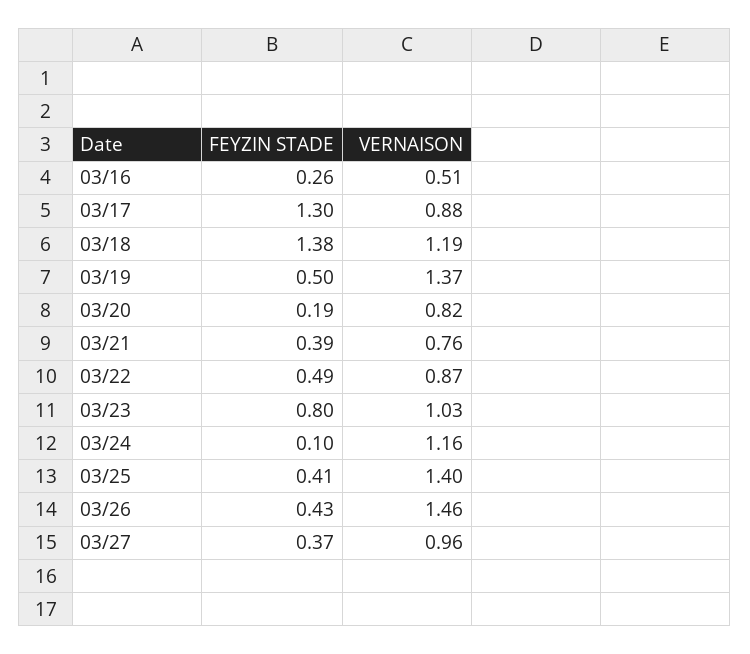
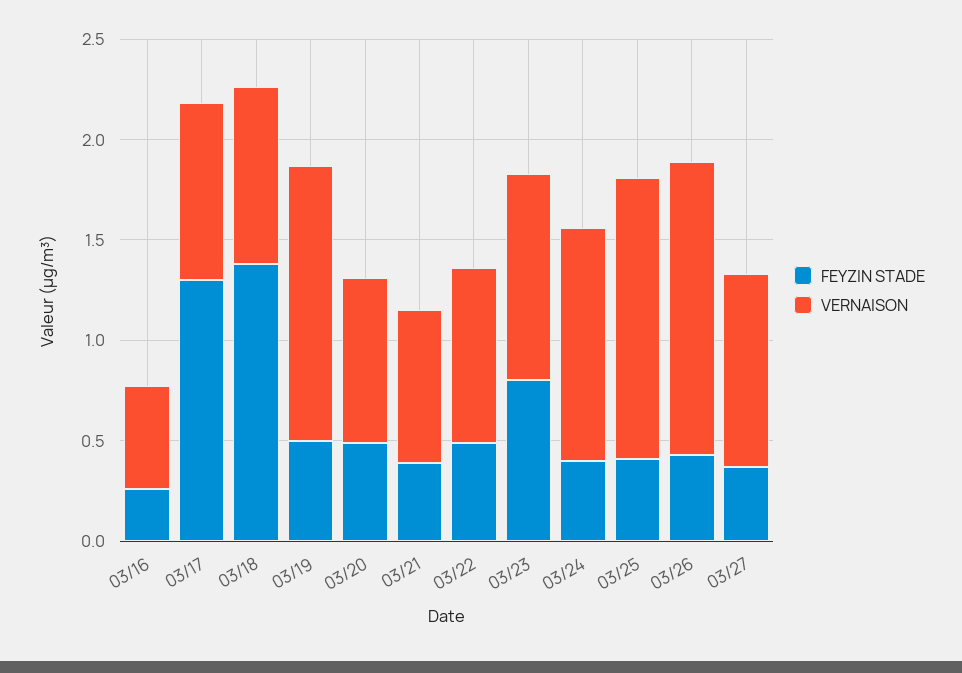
  {
    "FEYZIN STADE": {
      "03/16": 0.26,
      "03/17": 1.3,
      "03/18": 1.38,
      "03/19": 0.5,
-     "03/20": 0.19,
+     "03/20": 0.5,
      "03/21": 0.39,
      "03/22": 0.49,
      "03/23": 0.8,
-     "03/24": 0.1,
+     "03/24": 0.4,
      "03/25": 0.41,
      "03/26": 0.43,
      "03/27": 0.37
    },
    "VERNAISON": {
      "03/16": 0.51,
      "03/17": 0.88,
-     "03/18": 1.19,
+     "03/18": 0.9,
      "03/19": 1.37,
      "03/20": 0.82,
      "03/21": 0.76,
      "03/22": 0.87,
      "03/23": 1.03,
      "03/24": 1.16,
      "03/25": 1.4,
      "03/26": 1.46,
      "03/27": 0.96
    }
  }

